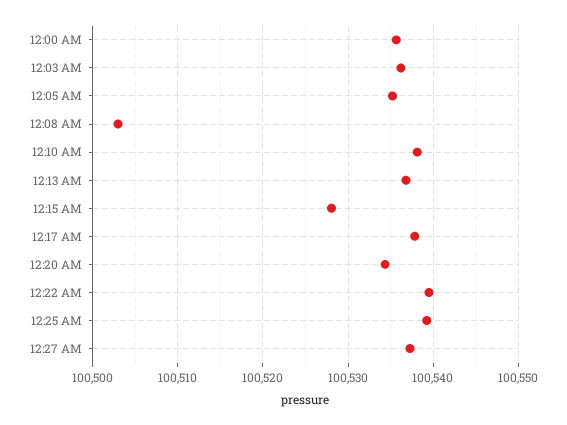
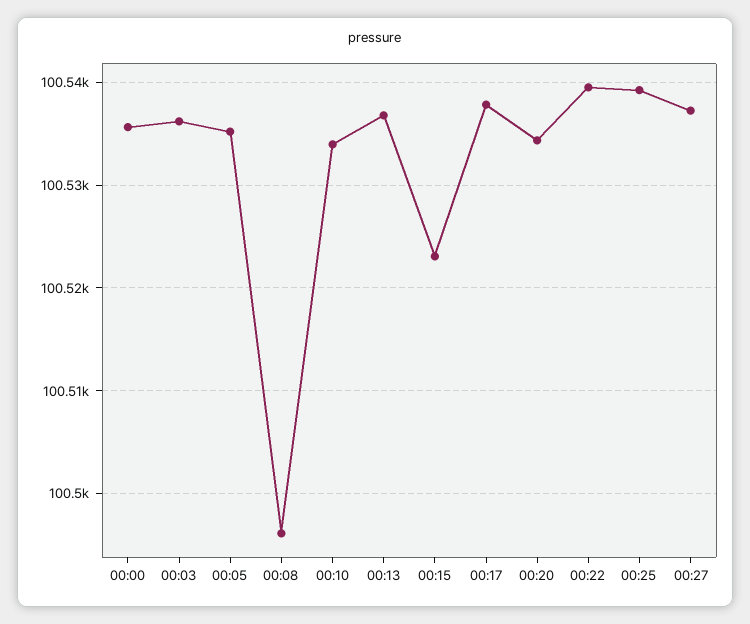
  {
    "12:00 AM": 100536,
    "12:03 AM": 100536,
    "12:05 AM": 100535,
-   "12:08 AM": 100503,
+   "12:08 AM": 100496,
-   "12:10 AM": 100538,
+   "12:10 AM": 100534,
    "12:13 AM": 100537,
-   "12:15 AM": 100528,
+   "12:15 AM": 100523,
    "12:17 AM": 100538,
    "12:20 AM": 100534,
    "12:22 AM": 100540,
    "12:25 AM": 100539,
    "12:27 AM": 100537
  }

